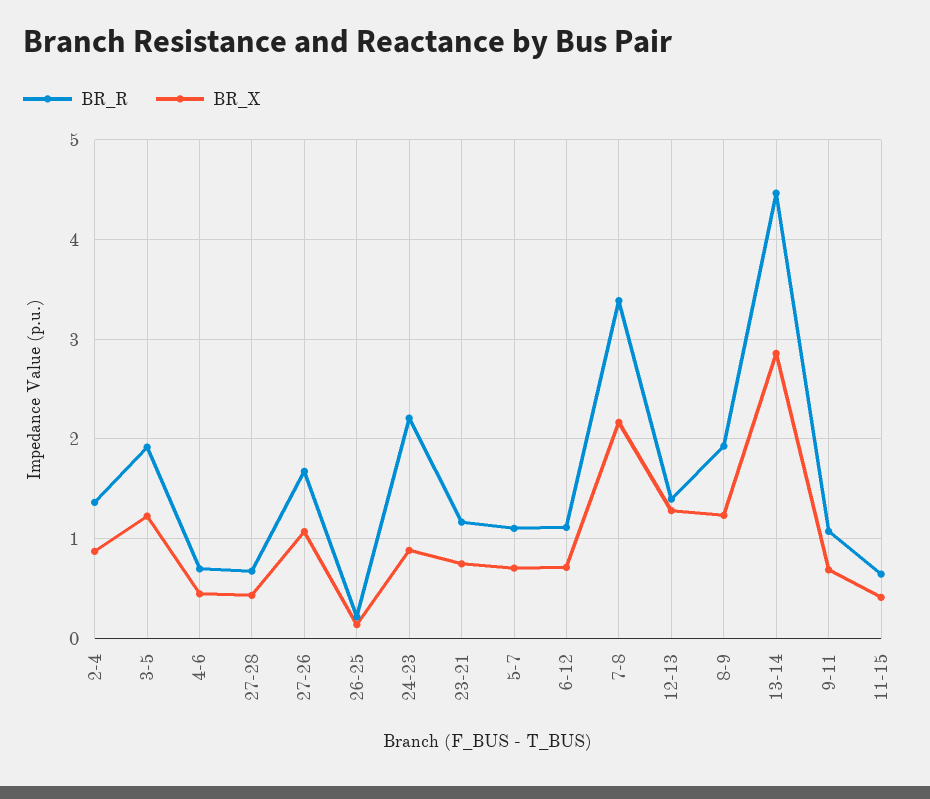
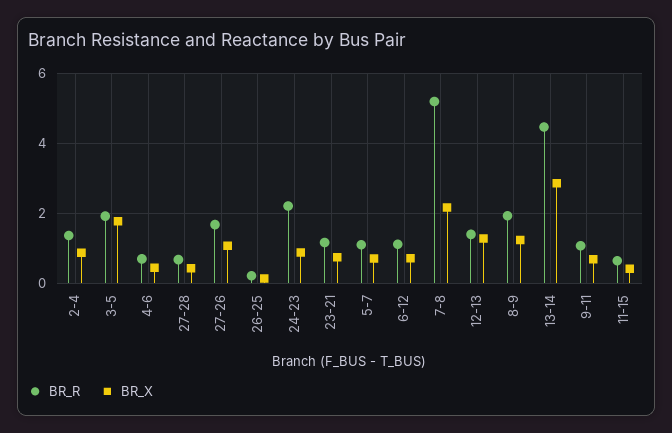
  {
    "BR_R": {
      "2-4": 1.4,
      "3-5": 1.9,
      "4-6": 0.7,
      "27-28": 0.7,
      "27-26": 1.7,
      "26-25": 0.2,
      "24-23": 2.2,
      "23-21": 1.2,
      "5-7": 1.1,
      "6-12": 1.1,
-     "7-8": 3.4,
+     "7-8": 5.2,
      "12-13": 1.4,
      "8-9": 1.9,
      "13-14": 4.5,
      "9-11": 1.1,
      "11-15": 0.6
    },
    "BR_X": {
      "2-4": 0.9,
-     "3-5": 1.2,
+     "3-5": 1.8,
      "4-6": 0.4,
      "27-28": 0.4,
      "27-26": 1.1,
      "26-25": 0.1,
      "24-23": 0.9,
      "23-21": 0.7,
      "5-7": 0.7,
      "6-12": 0.7,
      "7-8": 2.2,
      "12-13": 1.3,
      "8-9": 1.2,
      "13-14": 2.9,
      "9-11": 0.7,
      "11-15": 0.4
    }
  }

